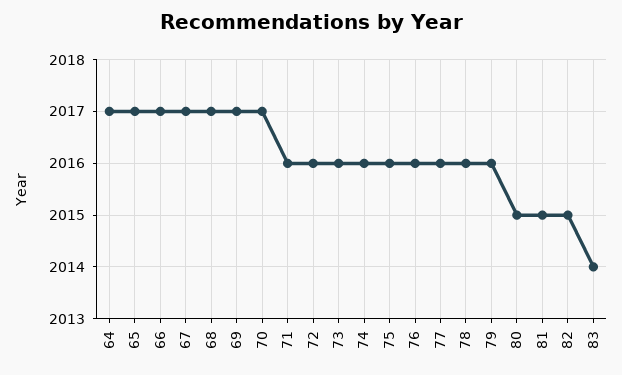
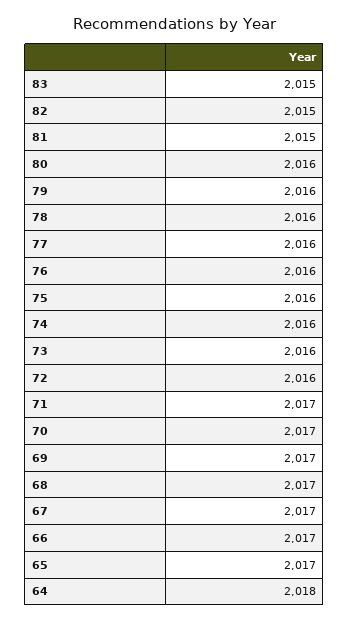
  {
-   "64": 2017,
+   "64": 2018,
    "65": 2017,
    "66": 2017,
    "67": 2017,
    "68": 2017,
    "69": 2017,
    "70": 2017,
-   "71": 2016,
+   "71": 2017,
    "72": 2016,
    "73": 2016,
    "74": 2016,
    "75": 2016,
    "76": 2016,
    "77": 2016,
    "78": 2016,
    "79": 2016,
-   "80": 2015,
+   "80": 2016,
    "81": 2015,
    "82": 2015,
-   "83": 2014
+   "83": 2015
  }

